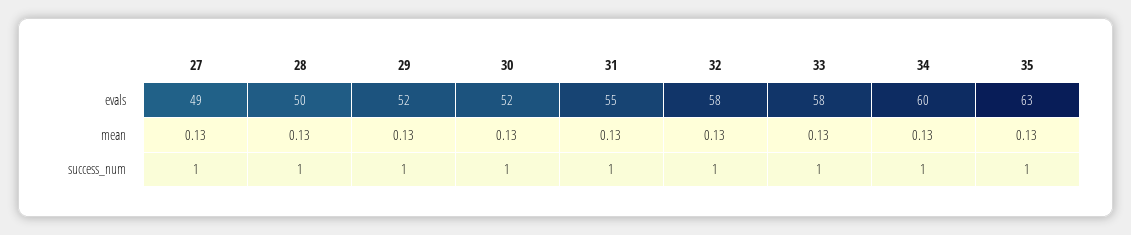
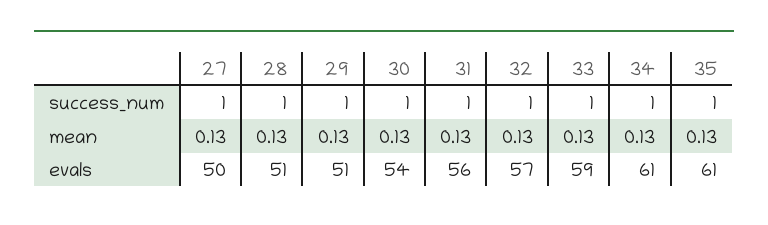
  {
    "27": {
-     "evals": 49,
+     "evals": 50,
      "mean": 0.13,
      "success_num": 1
    },
    "28": {
-     "evals": 50,
+     "evals": 51,
      "mean": 0.13,
      "success_num": 1
    },
    "29": {
-     "evals": 52,
+     "evals": 51,
      "mean": 0.13,
      "success_num": 1
    },
    "30": {
-     "evals": 52,
+     "evals": 54,
      "mean": 0.13,
      "success_num": 1
    },
    "31": {
-     "evals": 55,
+     "evals": 56,
      "mean": 0.13,
      "success_num": 1
    },
    "32": {
-     "evals": 58,
+     "evals": 57,
      "mean": 0.13,
      "success_num": 1
    },
    "33": {
-     "evals": 58,
+     "evals": 59,
      "mean": 0.13,
      "success_num": 1
    },
    "34": {
-     "evals": 60,
+     "evals": 61,
      "mean": 0.13,
      "success_num": 1
    },
    "35": {
-     "evals": 63,
+     "evals": 61,
      "mean": 0.13,
      "success_num": 1
    }
  }

